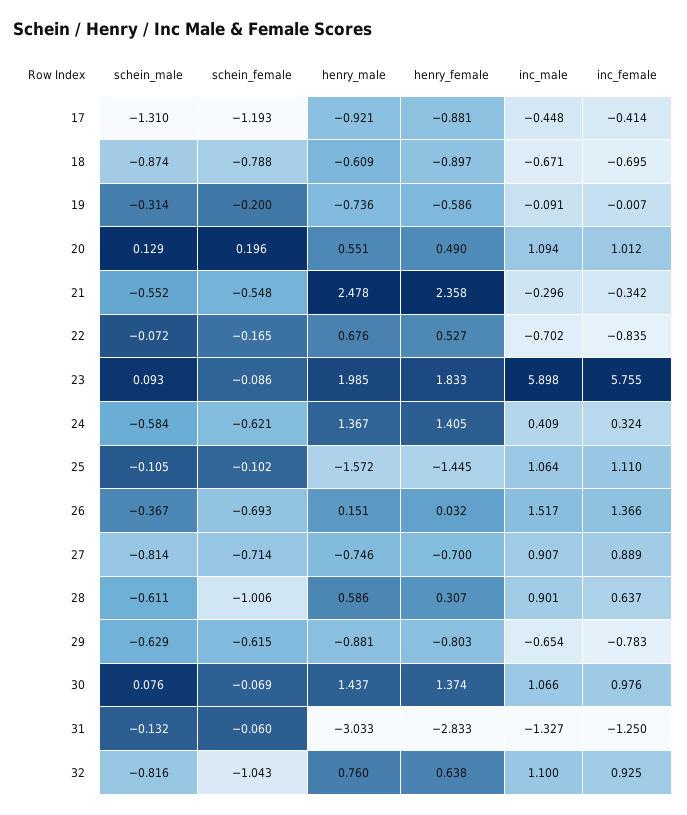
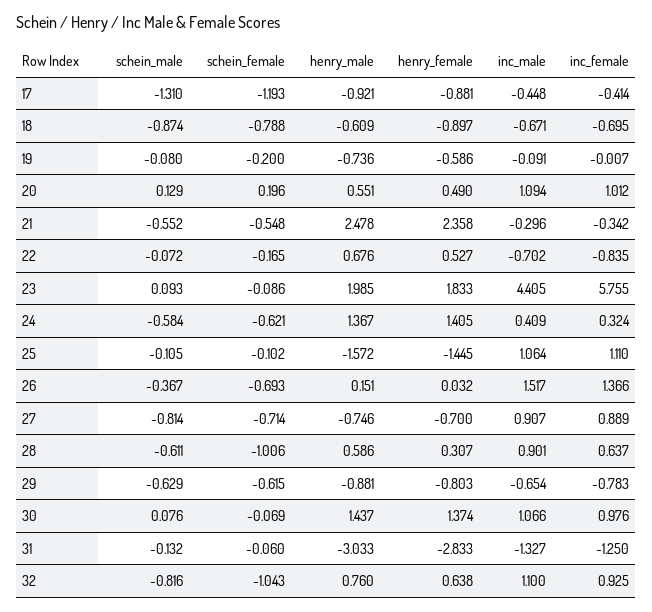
  {
    "schein_male": {
      "17": -1.31,
      "18": -0.874,
-     "19": -0.314,
+     "19": -0.08,
      "20": 0.129,
      "21": -0.552,
      "22": -0.072,
      "23": 0.093,
      "24": -0.584,
      "25": -0.105,
      "26": -0.367,
      "27": -0.814,
      "28": -0.611,
      "29": -0.629,
      "30": 0.076,
      "31": -0.132,
      "32": -0.816
    },
    "schein_female": {
      "17": -1.193,
      "18": -0.788,
      "19": -0.2,
      "20": 0.196,
      "21": -0.548,
      "22": -0.165,
      "23": -0.086,
      "24": -0.621,
      "25": -0.102,
      "26": -0.693,
      "27": -0.714,
      "28": -1.006,
      "29": -0.615,
      "30": -0.069,
      "31": -0.06,
      "32": -1.043
    },
    "henry_male": {
      "17": -0.921,
      "18": -0.609,
      "19": -0.736,
      "20": 0.551,
      "21": 2.478,
      "22": 0.676,
      "23": 1.985,
      "24": 1.367,
      "25": -1.572,
      "26": 0.151,
      "27": -0.746,
      "28": 0.586,
      "29": -0.881,
      "30": 1.437,
      "31": -3.033,
      "32": 0.76
    },
    "henry_female": {
      "17": -0.881,
      "18": -0.897,
      "19": -0.586,
      "20": 0.49,
      "21": 2.358,
      "22": 0.527,
      "23": 1.833,
      "24": 1.405,
      "25": -1.445,
      "26": 0.032,
      "27": -0.7,
      "28": 0.307,
      "29": -0.803,
      "30": 1.374,
      "31": -2.833,
      "32": 0.638
    },
    "inc_male": {
      "17": -0.448,
      "18": -0.671,
      "19": -0.091,
      "20": 1.094,
      "21": -0.296,
      "22": -0.702,
-     "23": 5.898,
+     "23": 4.405,
      "24": 0.409,
      "25": 1.064,
      "26": 1.517,
      "27": 0.907,
      "28": 0.901,
      "29": -0.654,
      "30": 1.066,
      "31": -1.327,
      "32": 1.1
    },
    "inc_female": {
      "17": -0.414,
      "18": -0.695,
      "19": -0.007,
      "20": 1.012,
      "21": -0.342,
      "22": -0.835,
      "23": 5.755,
      "24": 0.324,
      "25": 1.11,
      "26": 1.366,
      "27": 0.889,
      "28": 0.637,
      "29": -0.783,
      "30": 0.976,
      "31": -1.25,
      "32": 0.925
    }
  }

